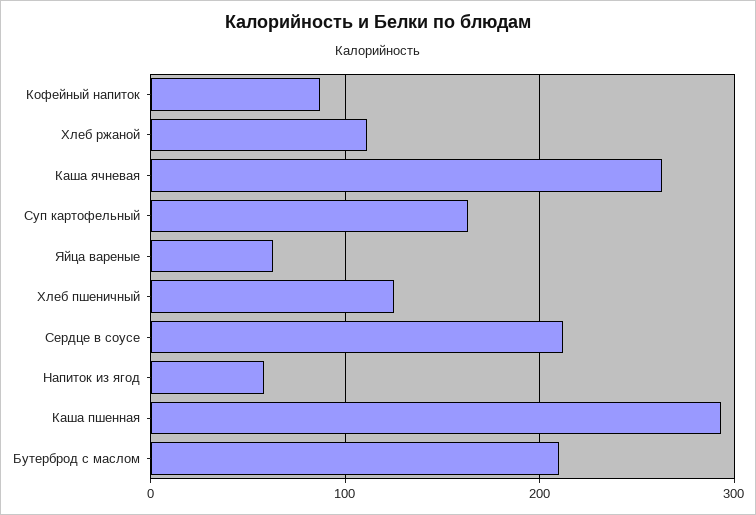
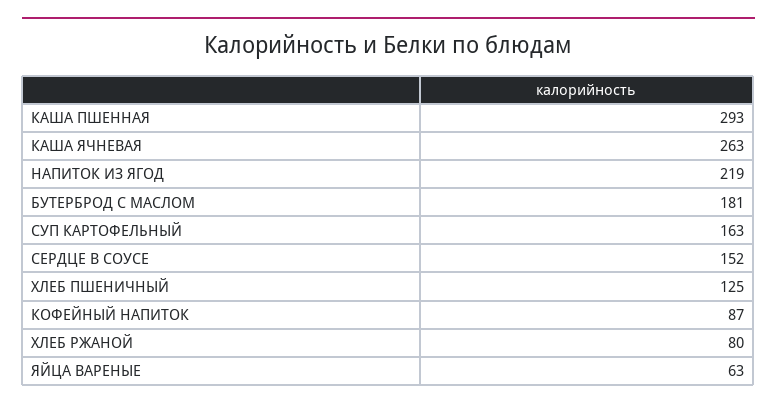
  {
    "Кофейный напиток": 87,
-   "Хлеб ржаной": 110,
+   "Хлеб ржаной": 80,
    "Каша ячневая": 263,
    "Суп картофельный": 163,
    "Яйца вареные": 63,
    "Хлеб пшеничный": 125,
-   "Сердце в соусе": 210,
+   "Сердце в соусе": 152,
-   "Напиток из ягод": 60,
+   "Напиток из ягод": 219,
    "Каша пшенная": 293,
-   "Бутерброд с маслом": 210
+   "Бутерброд с маслом": 181
  }

